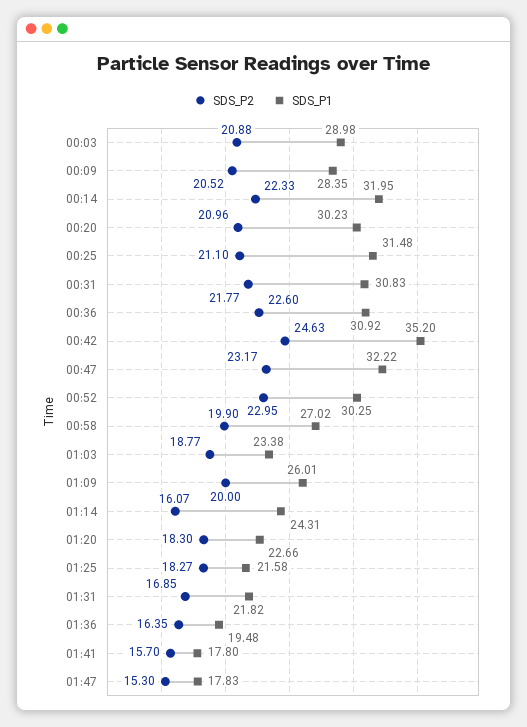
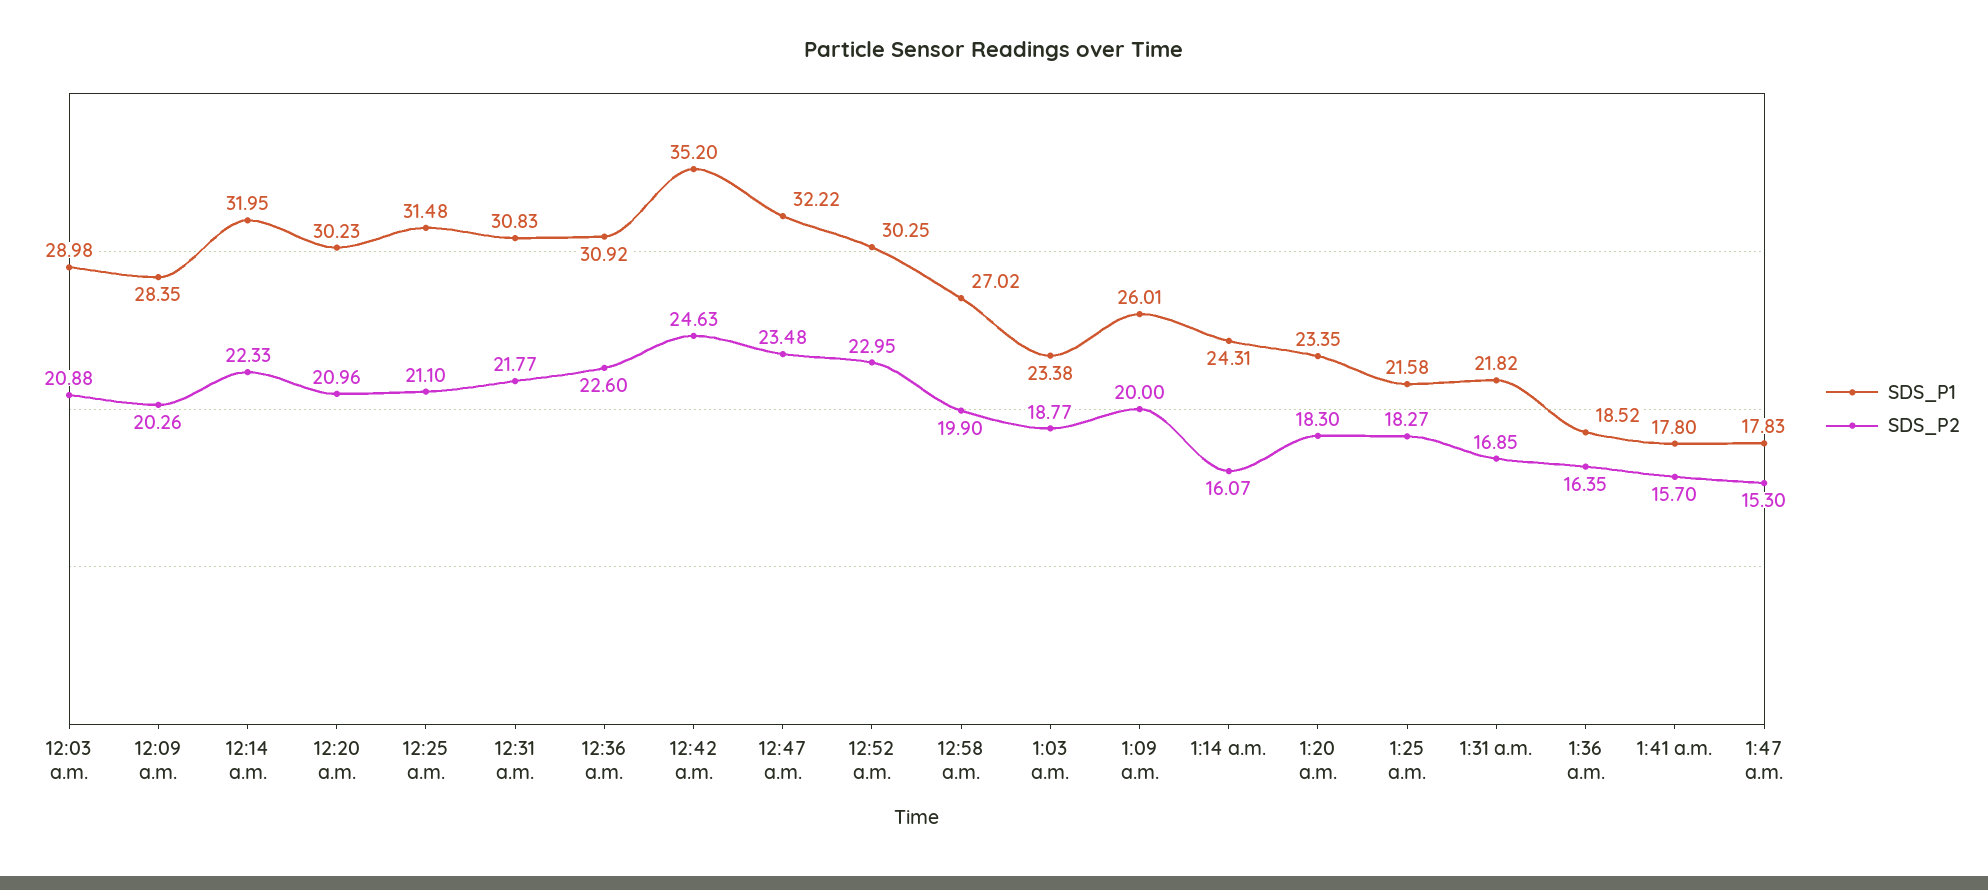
  {
    "SDS_P2": {
      "00:03": 20.88,
-     "00:09": 20.52,
+     "00:09": 20.26,
      "00:14": 22.33,
      "00:20": 20.96,
      "00:25": 21.1,
      "00:31": 21.77,
      "00:36": 22.6,
      "00:42": 24.63,
-     "00:47": 23.17,
+     "00:47": 23.48,
      "00:52": 22.95,
      "00:58": 19.9,
      "01:03": 18.77,
      "01:09": 20,
      "01:14": 16.07,
      "01:20": 18.3,
      "01:25": 18.27,
      "01:31": 16.85,
      "01:36": 16.35,
      "01:41": 15.7,
      "01:47": 15.3
    },
    "SDS_P1": {
      "00:03": 28.98,
      "00:09": 28.35,
      "00:14": 31.95,
      "00:20": 30.23,
      "00:25": 31.48,
      "00:31": 30.83,
      "00:36": 30.92,
      "00:42": 35.2,
      "00:47": 32.22,
      "00:52": 30.25,
      "00:58": 27.02,
      "01:03": 23.38,
      "01:09": 26.01,
      "01:14": 24.31,
-     "01:20": 22.66,
+     "01:20": 23.35,
      "01:25": 21.58,
      "01:31": 21.82,
-     "01:36": 19.48,
+     "01:36": 18.52,
      "01:41": 17.8,
      "01:47": 17.83
    }
  }

